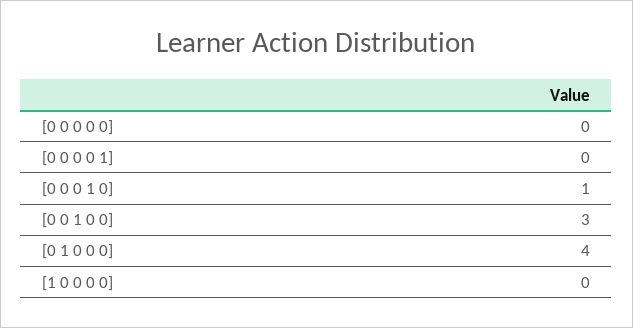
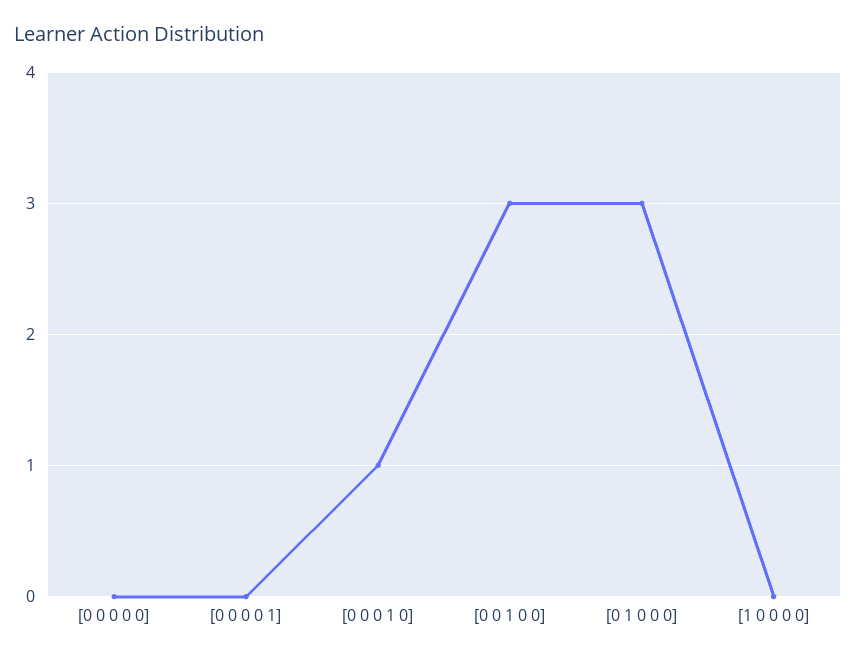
  {
    "[0 0 0 0 0]": 0,
    "[0 0 0 0 1]": 0,
    "[0 0 0 1 0]": 1,
    "[0 0 1 0 0]": 3,
-   "[0 1 0 0 0]": 4,
+   "[0 1 0 0 0]": 3,
    "[1 0 0 0 0]": 0
  }

